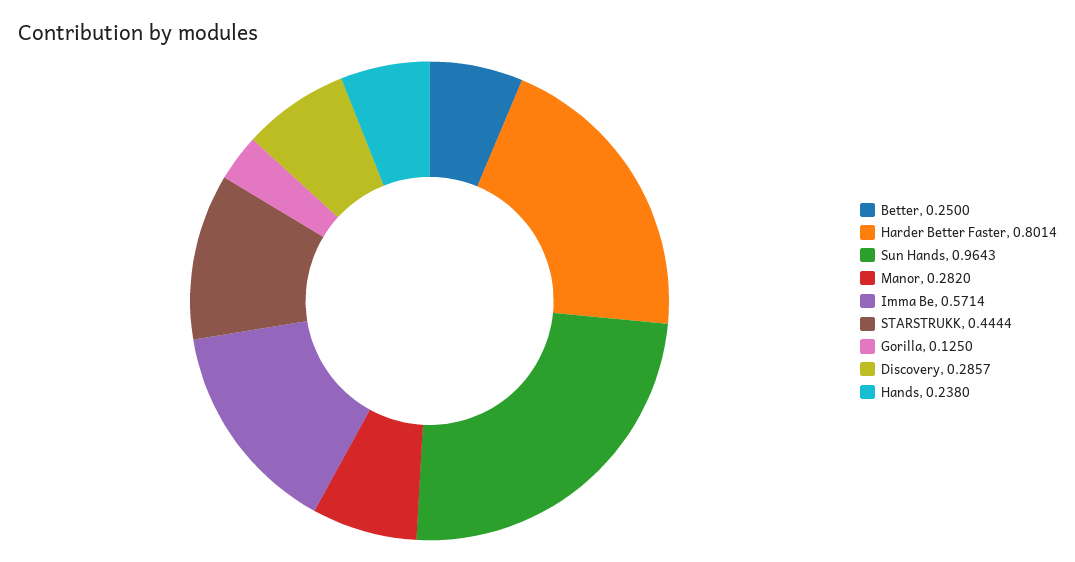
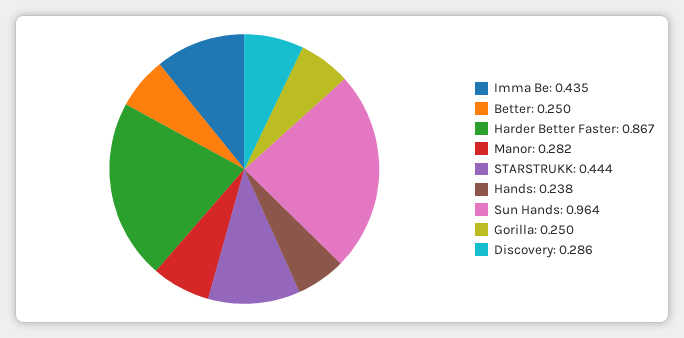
  {
    "Better": 0.25,
-   "Harder Better Faster": 0.8014,
+   "Harder Better Faster": 0.867,
    "Sun Hands": 0.9643,
    "Manor": 0.282,
-   "Imma Be": 0.5714,
+   "Imma Be": 0.435,
    "STARSTRUKK": 0.4444,
-   "Gorilla": 0.125,
+   "Gorilla": 0.25,
    "Discovery": 0.2857,
    "Hands": 0.238
  }

